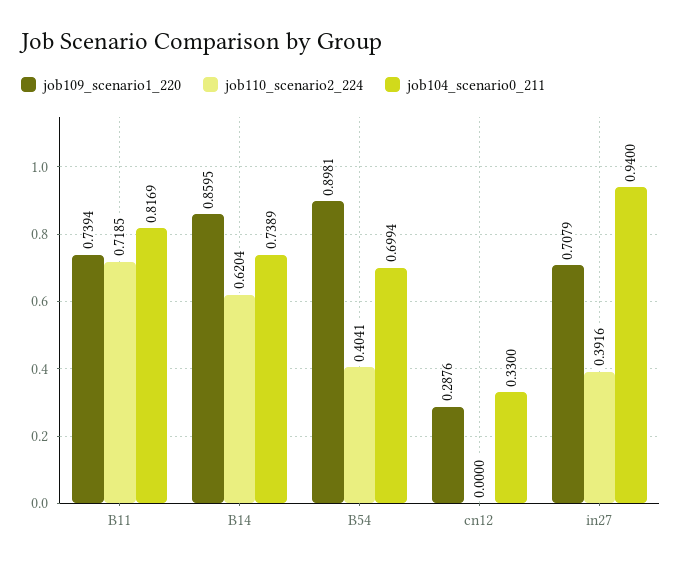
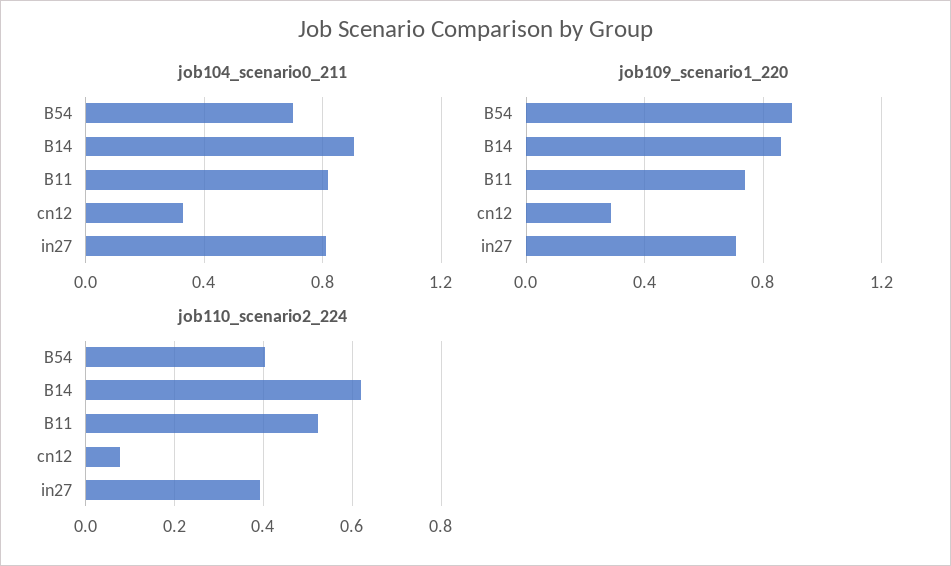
  {
    "job109_scenario1_220": {
      "B11": 0.7394,
      "B14": 0.8595,
      "B54": 0.8981,
      "cn12": 0.2876,
      "in27": 0.7079
    },
    "job110_scenario2_224": {
-     "B11": 0.7185,
+     "B11": 0.52,
      "B14": 0.6204,
      "B54": 0.4041,
-     "cn12": 0,
+     "cn12": 0.08,
      "in27": 0.3916
    },
    "job104_scenario0_211": {
      "B11": 0.8169,
-     "B14": 0.7389,
+     "B14": 0.9,
      "B54": 0.6994,
      "cn12": 0.33,
-     "in27": 0.94
+     "in27": 0.8
    }
  }

